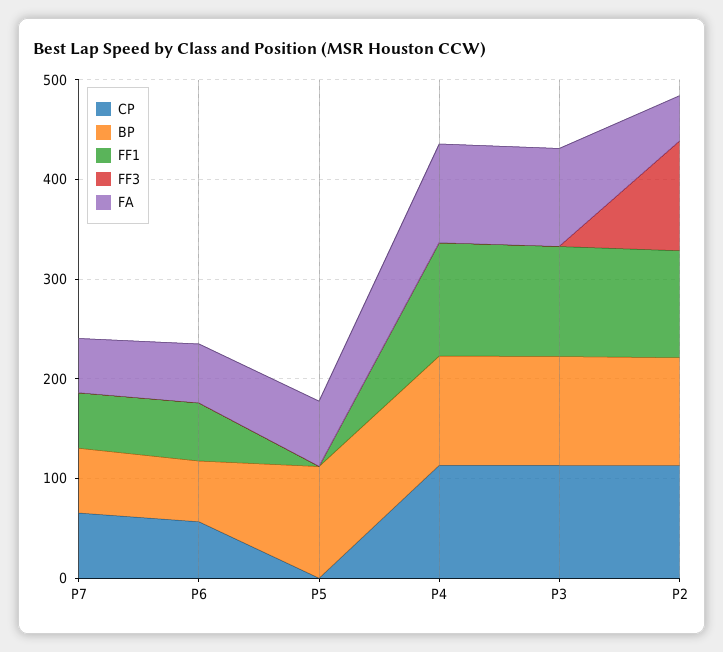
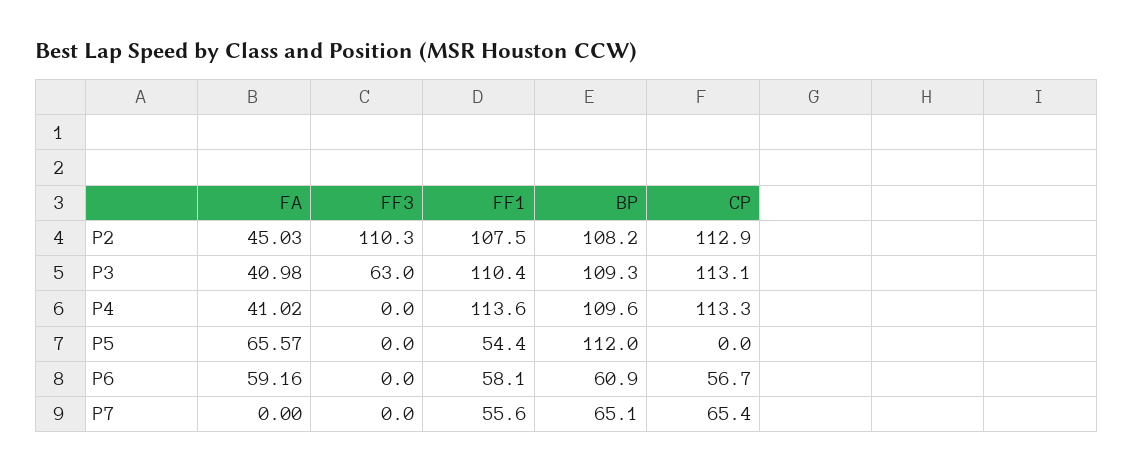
  {
    "CP": {
      "P7": 65.4,
      "P6": 56.7,
      "P5": 0,
      "P4": 113.3,
      "P3": 113.1,
      "P2": 112.9
    },
    "BP": {
      "P7": 65.1,
      "P6": 60.9,
      "P5": 112,
      "P4": 109.6,
      "P3": 109.3,
      "P2": 108.2
    },
    "FF1": {
      "P7": 55.6,
      "P6": 58.1,
-     "P5": 0,
+     "P5": 54.4,
      "P4": 113.6,
      "P3": 110.4,
      "P2": 107.5
    },
    "FF3": {
      "P7": 0,
      "P6": 0,
      "P5": 0,
      "P4": 0,
-     "P3": 0,
+     "P3": 63,
      "P2": 110.3
    },
    "FA": {
-     "P7": 60,
+     "P7": 0,
      "P6": 59.16,
      "P5": 65.57,
-     "P4": 100,
+     "P4": 41.02,
-     "P3": 100,
+     "P3": 40.98,
      "P2": 45.03
    }
  }

